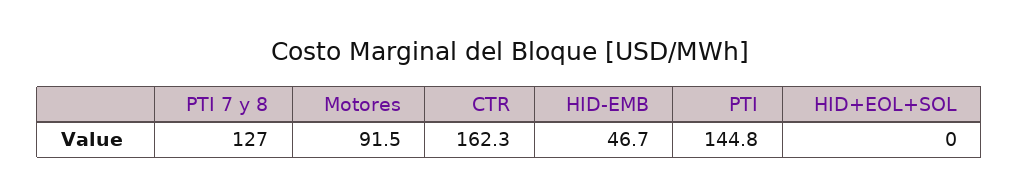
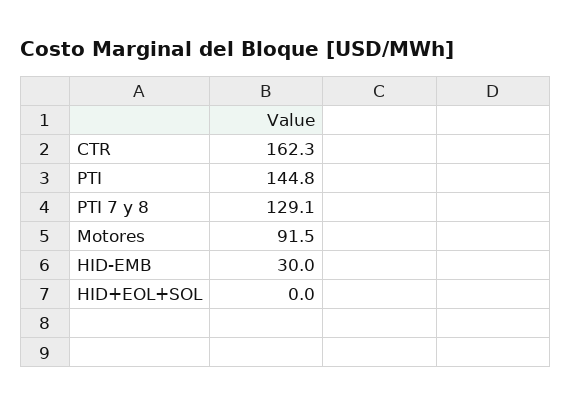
  {
-   "PTI 7 y 8": 127,
+   "PTI 7 y 8": 129.1,
    "Motores": 91.5,
    "CTR": 162.3,
-   "HID-EMB": 46.7,
+   "HID-EMB": 30,
    "PTI": 144.8,
    "HID+EOL+SOL": 0
  }

